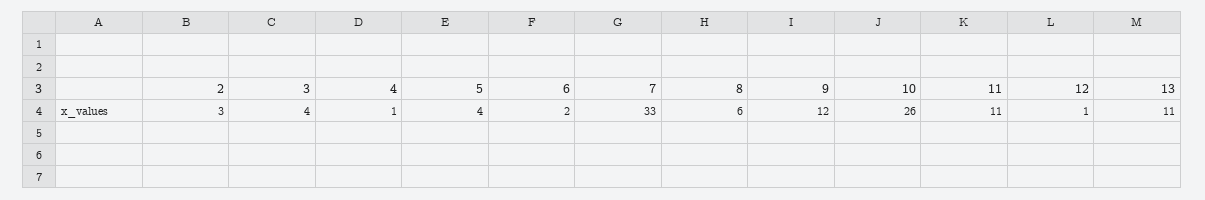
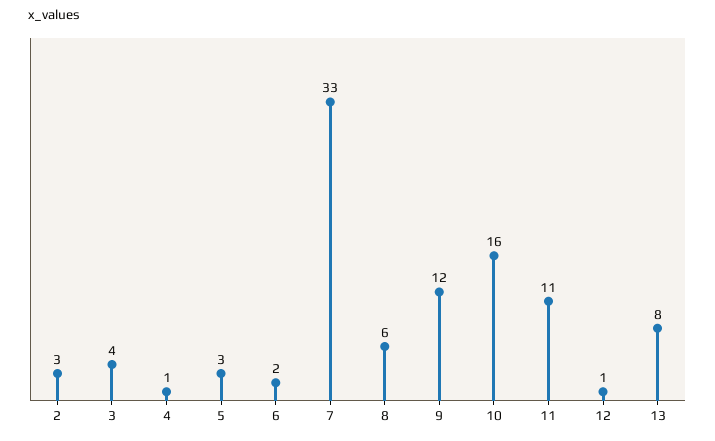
  {
    "2": 3,
    "3": 4,
    "4": 1,
-   "5": 4,
+   "5": 3,
    "6": 2,
    "7": 33,
    "8": 6,
    "9": 12,
-   "10": 26,
+   "10": 16,
    "11": 11,
    "12": 1,
-   "13": 11
+   "13": 8
  }

